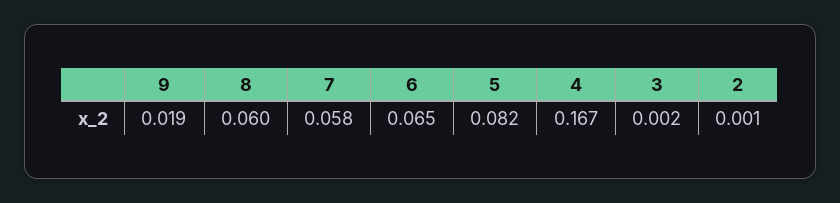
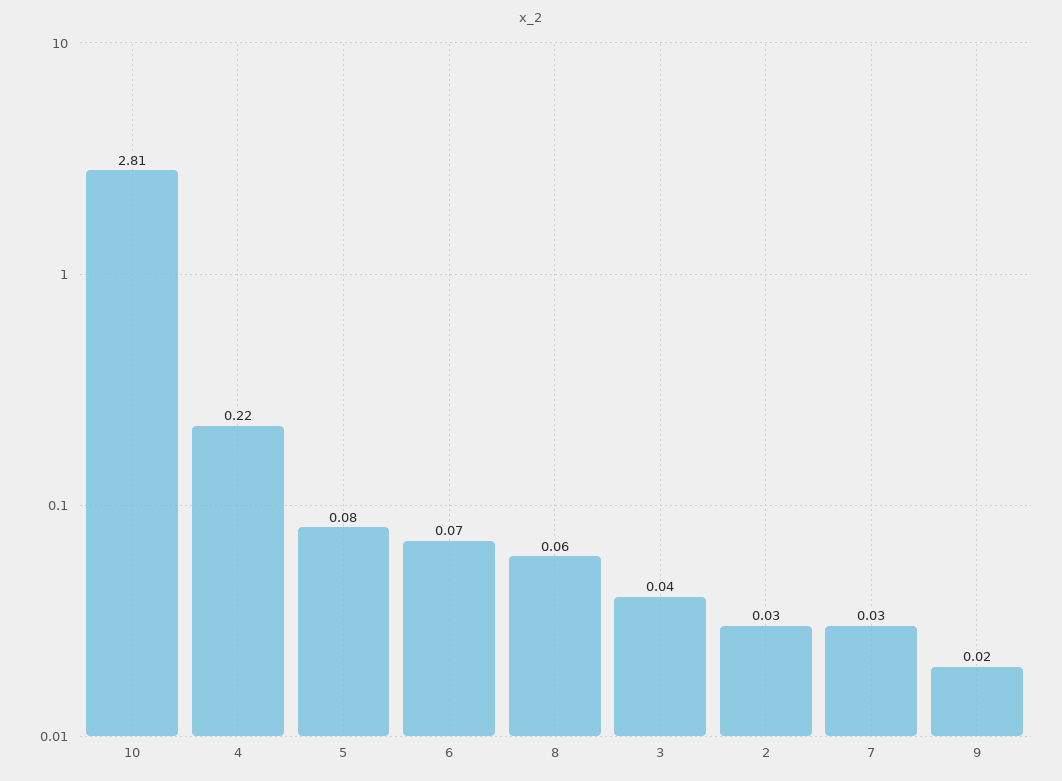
  {
    "9": 0.019,
    "8": 0.06,
-   "7": 0.058,
+   "7": 0.03,
    "6": 0.065,
    "5": 0.082,
-   "4": 0.167,
+   "4": 0.22,
-   "3": 0.002,
+   "3": 0.04,
-   "2": 0.001
+   "2": 0.03,
+   "10": 2.81
  }

